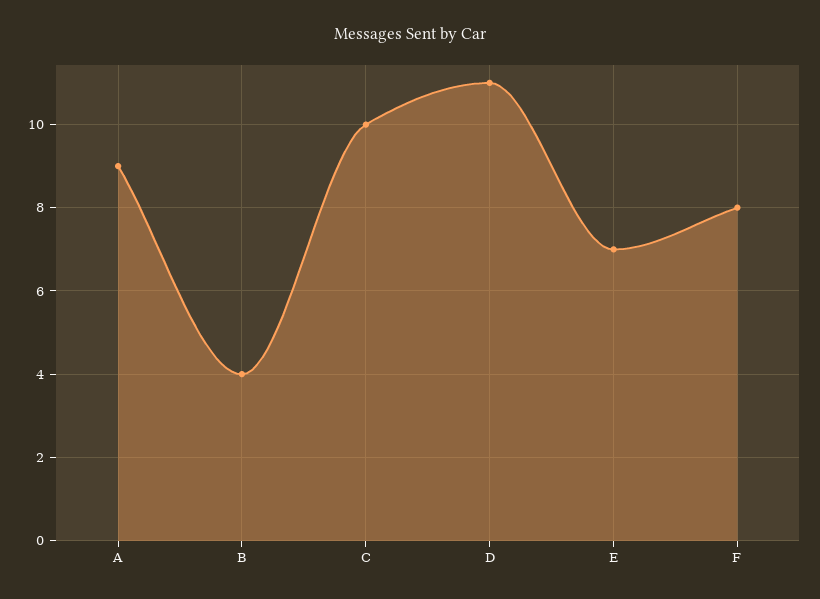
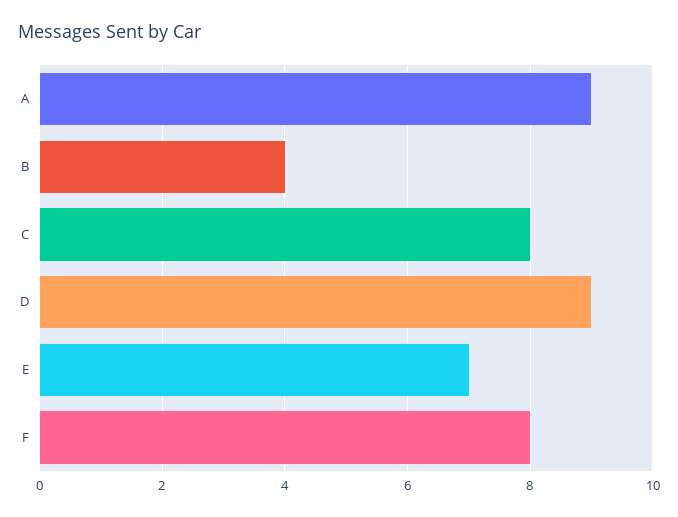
  {
    "A": 9,
    "B": 4,
-   "C": 10,
+   "C": 8,
-   "D": 11,
+   "D": 9,
    "E": 7,
    "F": 8
  }

